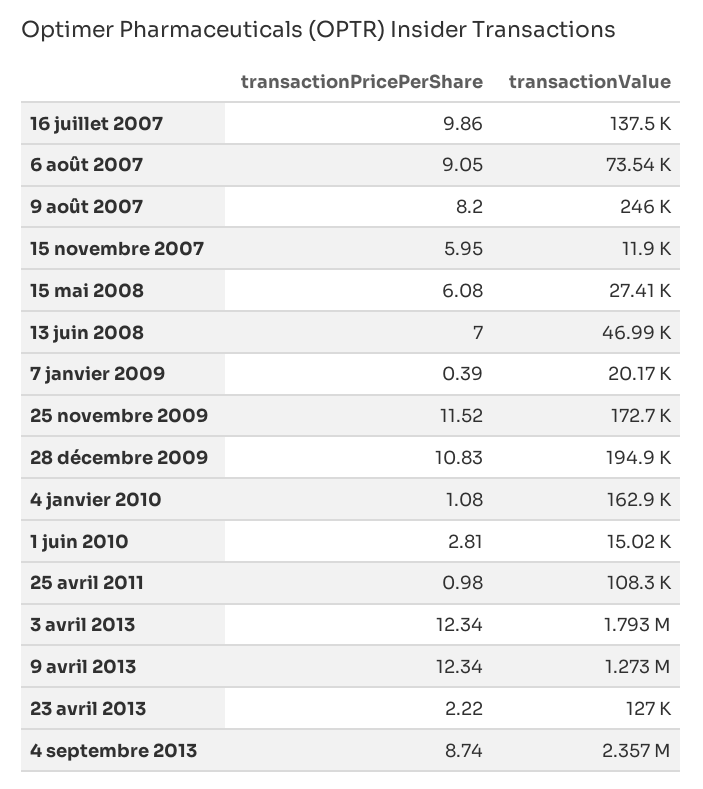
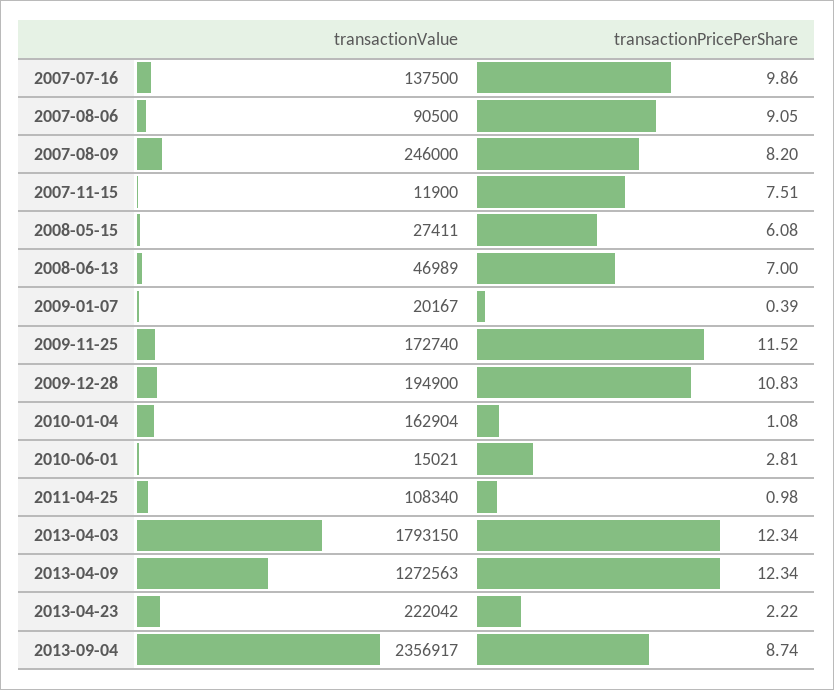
  {
    "transactionPricePerShare": {
      "16 juillet 2007": 9.86,
      "6 août 2007": 9.05,
      "9 août 2007": 8.2,
-     "15 novembre 2007": 5.95,
+     "15 novembre 2007": 7.51,
      "15 mai 2008": 6.08,
      "13 juin 2008": 7,
      "7 janvier 2009": 0.39,
      "25 novembre 2009": 11.52,
      "28 décembre 2009": 10.83,
      "4 janvier 2010": 1.08,
      "1 juin 2010": 2.81,
      "25 avril 2011": 0.98,
      "3 avril 2013": 12.34,
      "9 avril 2013": 12.34,
      "23 avril 2013": 2.22,
      "4 septembre 2013": 8.74
    },
    "transactionValue": {
      "16 juillet 2007": 137500,
-     "6 août 2007": 73540,
+     "6 août 2007": 90500,
      "9 août 2007": 246000,
      "15 novembre 2007": 11900,
      "15 mai 2008": 27411,
      "13 juin 2008": 46989,
      "7 janvier 2009": 20167,
      "25 novembre 2009": 172740,
      "28 décembre 2009": 194900,
      "4 janvier 2010": 162904,
      "1 juin 2010": 15021,
      "25 avril 2011": 108340,
      "3 avril 2013": 1793150,
      "9 avril 2013": 1272563,
-     "23 avril 2013": 127000,
+     "23 avril 2013": 222042,
      "4 septembre 2013": 2356917
    }
  }

